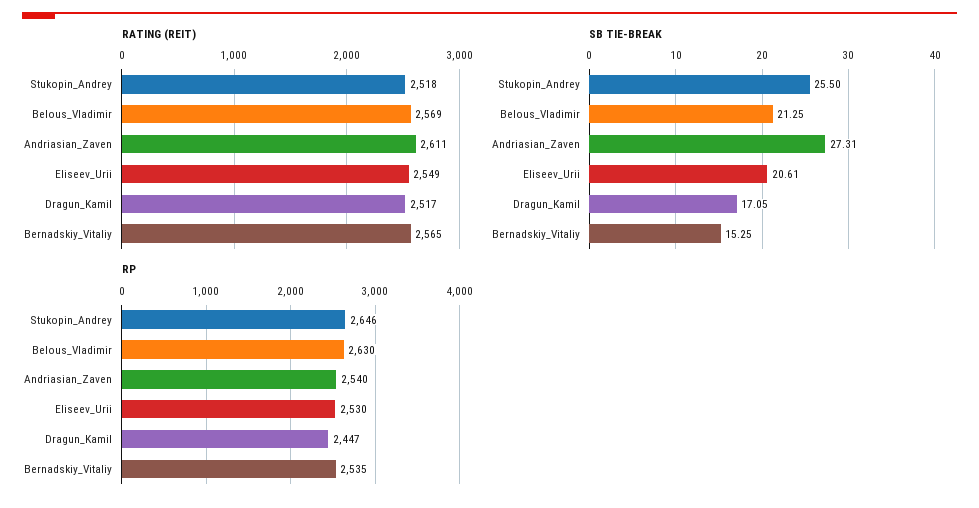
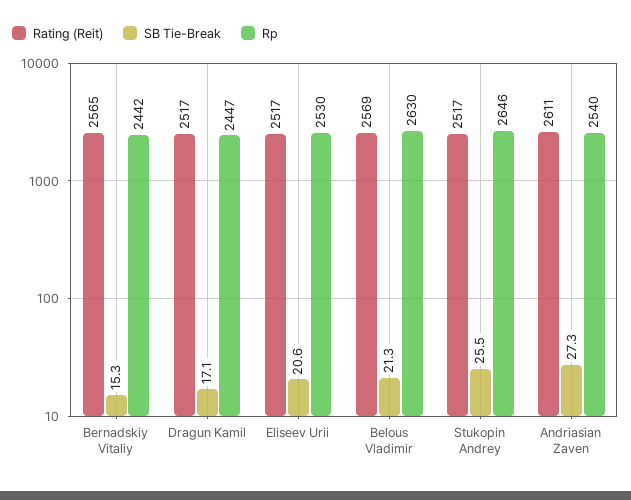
  {
    "RATING (REIT)": {
-     "Stukopin_Andrey": 2518,
+     "Stukopin_Andrey": 2517,
      "Belous_Vladimir": 2569,
      "Andriasian_Zaven": 2611,
-     "Eliseev_Urii": 2549,
+     "Eliseev_Urii": 2517,
      "Dragun_Kamil": 2517,
      "Bernadskiy_Vitaliy": 2565
    },
    "SB TIE-BREAK": {
      "Stukopin_Andrey": 25.5,
      "Belous_Vladimir": 21.25,
      "Andriasian_Zaven": 27.31,
      "Eliseev_Urii": 20.61,
      "Dragun_Kamil": 17.05,
      "Bernadskiy_Vitaliy": 15.25
    },
    "RP": {
      "Stukopin_Andrey": 2646,
      "Belous_Vladimir": 2630,
      "Andriasian_Zaven": 2540,
      "Eliseev_Urii": 2530,
      "Dragun_Kamil": 2447,
-     "Bernadskiy_Vitaliy": 2535
+     "Bernadskiy_Vitaliy": 2442
    }
  }

